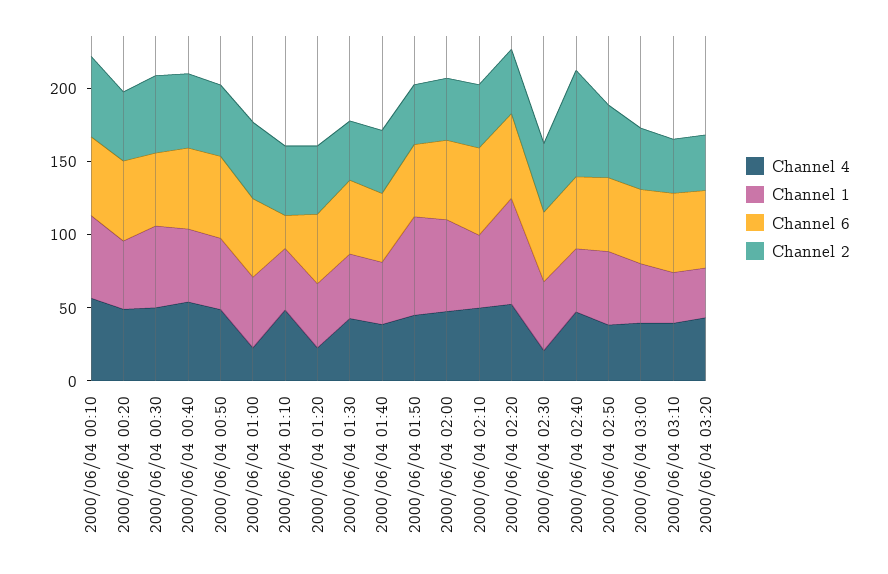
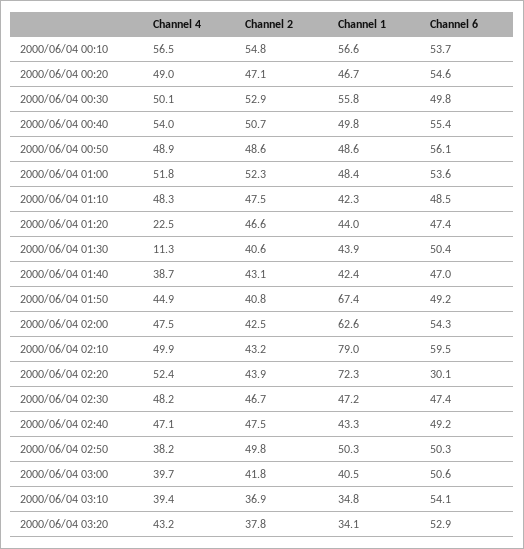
  {
    "Channel 4": {
      "2000/06/04 00:10": 56.5,
      "2000/06/04 00:20": 49,
      "2000/06/04 00:30": 50.1,
      "2000/06/04 00:40": 54,
      "2000/06/04 00:50": 48.9,
-     "2000/06/04 01:00": 20,
+     "2000/06/04 01:00": 51.8,
      "2000/06/04 01:10": 48.3,
      "2000/06/04 01:20": 22.5,
-     "2000/06/04 01:30": 40,
+     "2000/06/04 01:30": 11.3,
      "2000/06/04 01:40": 38.7,
      "2000/06/04 01:50": 44.9,
      "2000/06/04 02:00": 47.5,
      "2000/06/04 02:10": 49.9,
      "2000/06/04 02:20": 52.4,
-     "2000/06/04 02:30": 20,
+     "2000/06/04 02:30": 48.2,
      "2000/06/04 02:40": 47.1,
      "2000/06/04 02:50": 38.2,
      "2000/06/04 03:00": 39.7,
      "2000/06/04 03:10": 39.4,
      "2000/06/04 03:20": 43.2
    },
    "Channel 1": {
      "2000/06/04 00:10": 56.6,
      "2000/06/04 00:20": 46.7,
      "2000/06/04 00:30": 55.8,
      "2000/06/04 00:40": 49.8,
      "2000/06/04 00:50": 48.6,
      "2000/06/04 01:00": 48.4,
      "2000/06/04 01:10": 42.3,
      "2000/06/04 01:20": 44,
      "2000/06/04 01:30": 43.9,
      "2000/06/04 01:40": 42.4,
      "2000/06/04 01:50": 67.4,
      "2000/06/04 02:00": 62.6,
-     "2000/06/04 02:10": 50,
+     "2000/06/04 02:10": 79,
      "2000/06/04 02:20": 72.3,
      "2000/06/04 02:30": 47.2,
      "2000/06/04 02:40": 43.3,
      "2000/06/04 02:50": 50.3,
      "2000/06/04 03:00": 40.5,
      "2000/06/04 03:10": 34.8,
      "2000/06/04 03:20": 34.1
    },
    "Channel 6": {
      "2000/06/04 00:10": 53.7,
      "2000/06/04 00:20": 54.6,
      "2000/06/04 00:30": 49.8,
      "2000/06/04 00:40": 55.4,
      "2000/06/04 00:50": 56.1,
      "2000/06/04 01:00": 53.6,
-     "2000/06/04 01:10": 20,
+     "2000/06/04 01:10": 48.5,
      "2000/06/04 01:20": 47.4,
      "2000/06/04 01:30": 50.4,
      "2000/06/04 01:40": 47,
      "2000/06/04 01:50": 49.2,
      "2000/06/04 02:00": 54.3,
      "2000/06/04 02:10": 59.5,
-     "2000/06/04 02:20": 60,
+     "2000/06/04 02:20": 30.1,
      "2000/06/04 02:30": 47.4,
      "2000/06/04 02:40": 49.2,
      "2000/06/04 02:50": 50.3,
      "2000/06/04 03:00": 50.6,
      "2000/06/04 03:10": 54.1,
      "2000/06/04 03:20": 52.9
    },
    "Channel 2": {
      "2000/06/04 00:10": 54.8,
      "2000/06/04 00:20": 47.1,
      "2000/06/04 00:30": 52.9,
      "2000/06/04 00:40": 50.7,
      "2000/06/04 00:50": 48.6,
      "2000/06/04 01:00": 52.3,
      "2000/06/04 01:10": 47.5,
      "2000/06/04 01:20": 46.6,
      "2000/06/04 01:30": 40.6,
      "2000/06/04 01:40": 43.1,
      "2000/06/04 01:50": 40.8,
      "2000/06/04 02:00": 42.5,
      "2000/06/04 02:10": 43.2,
      "2000/06/04 02:20": 43.9,
      "2000/06/04 02:30": 46.7,
-     "2000/06/04 02:40": 70,
+     "2000/06/04 02:40": 47.5,
      "2000/06/04 02:50": 49.8,
      "2000/06/04 03:00": 41.8,
      "2000/06/04 03:10": 36.9,
      "2000/06/04 03:20": 37.8
    }
  }

